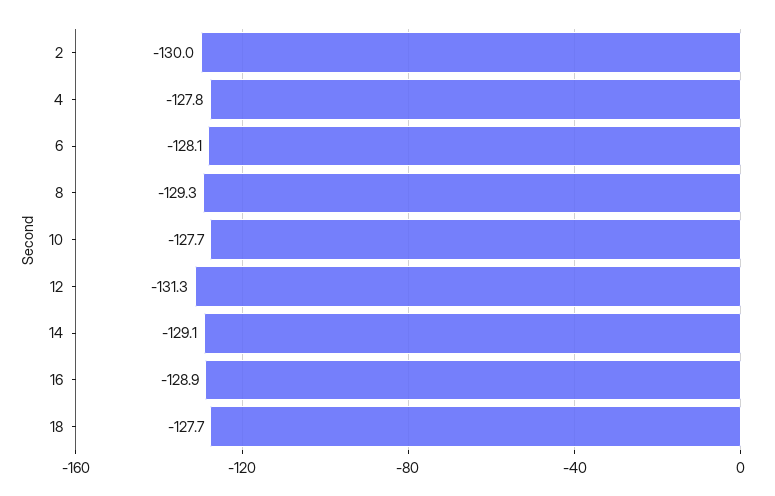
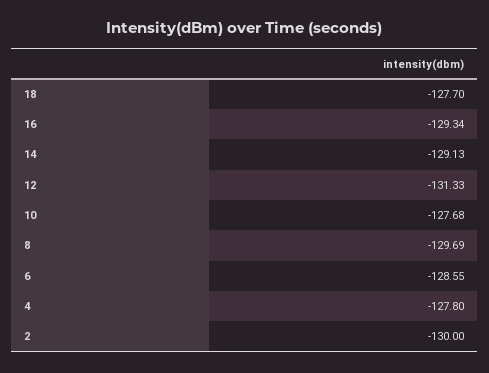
  {
    "2": -130,
    "4": -127.8,
-   "6": -128.1,
+   "6": -128.55,
-   "8": -129.3,
+   "8": -129.69,
    "10": -127.68,
    "12": -131.33,
    "14": -129.13,
-   "16": -128.9,
+   "16": -129.34,
    "18": -127.7
  }

